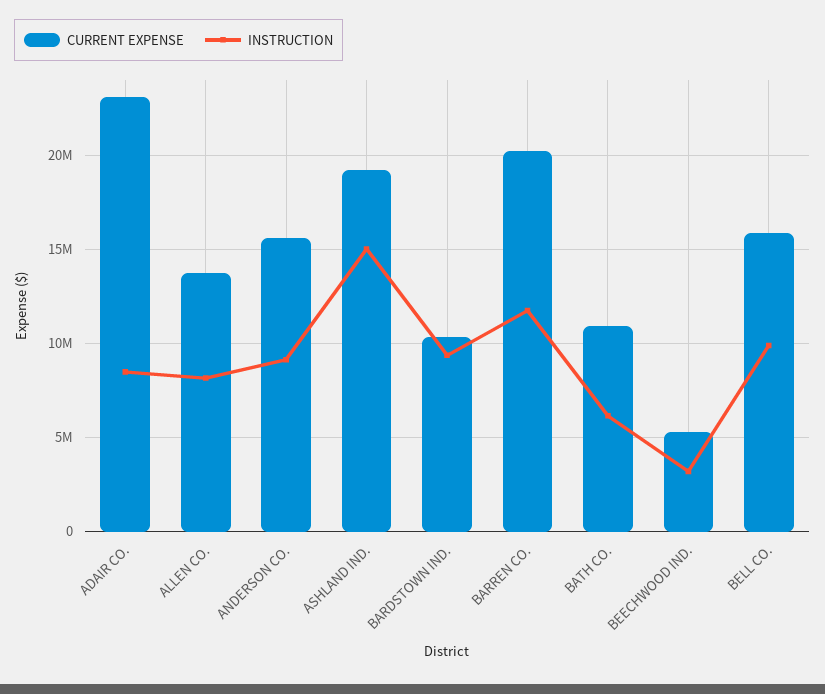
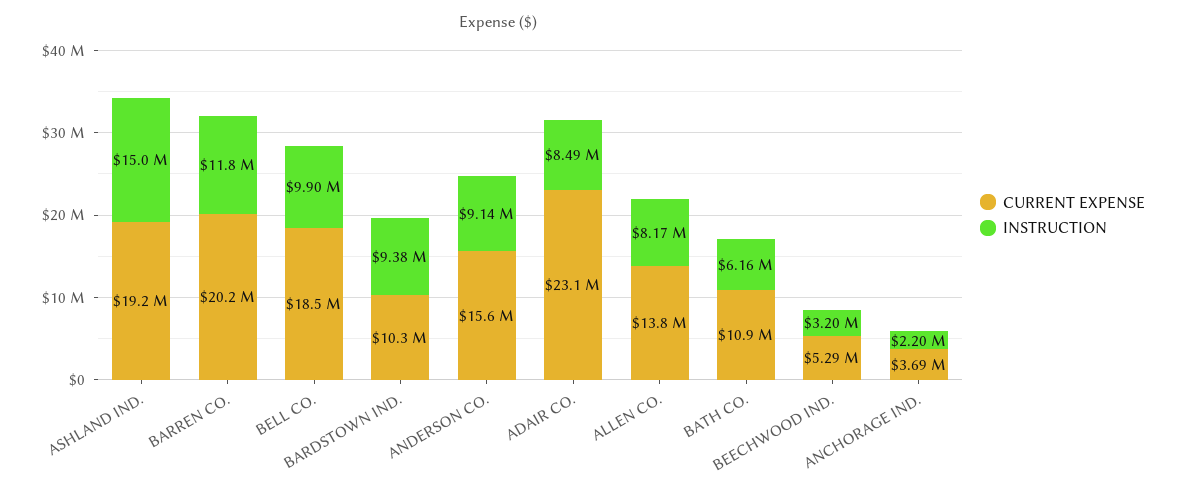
  {
    "CURRENT EXPENSE": {
      "ADAIR CO.": 23100000,
      "ALLEN CO.": 13800000,
      "ANDERSON CO.": 15600000,
      "ASHLAND IND.": 19200000,
      "BARDSTOWN IND.": 10300000,
      "BARREN CO.": 20200000,
      "BATH CO.": 10900000,
      "BEECHWOOD IND.": 5290000,
-     "BELL CO.": 16000000
+     "BELL CO.": 18500000,
+     "ANCHORAGE IND.": 3690000
    },
    "INSTRUCTION": {
      "ADAIR CO.": 8490000,
      "ALLEN CO.": 8170000,
      "ANDERSON CO.": 9140000,
      "ASHLAND IND.": 15000000,
      "BARDSTOWN IND.": 9380000,
      "BARREN CO.": 11800000,
      "BATH CO.": 6160000,
      "BEECHWOOD IND.": 3200000,
-     "BELL CO.": 9900000
+     "BELL CO.": 9900000,
+     "ANCHORAGE IND.": 2200000
    }
  }

